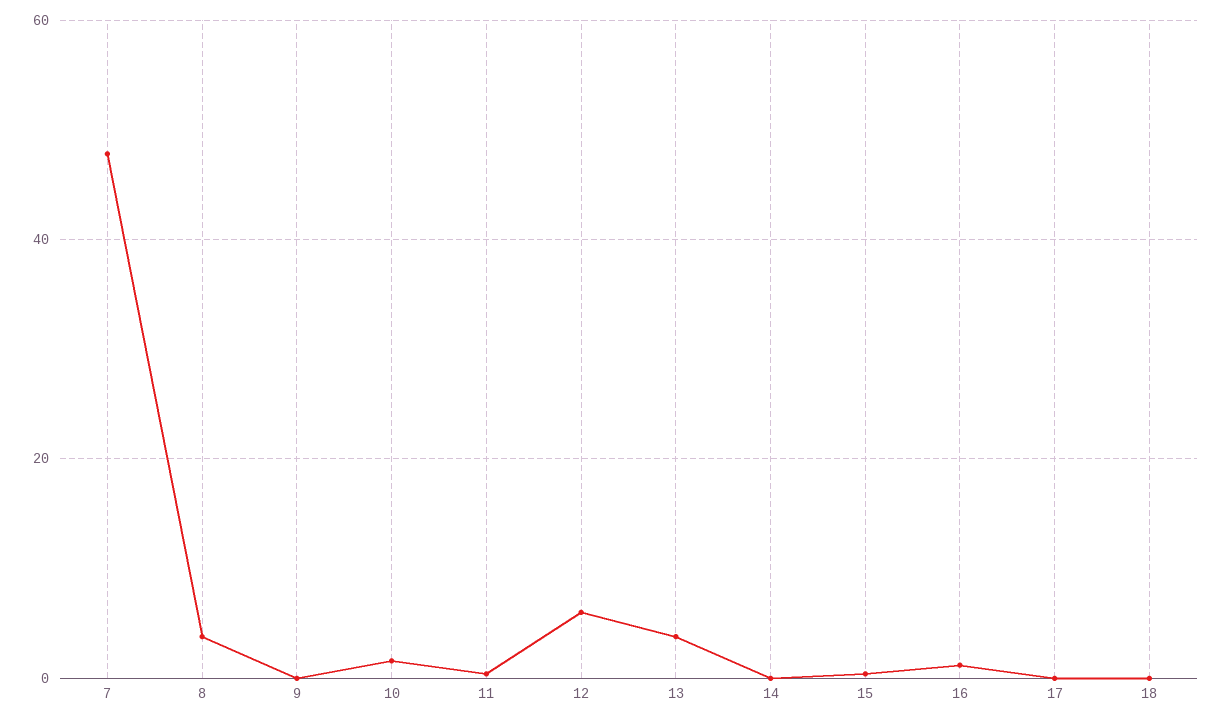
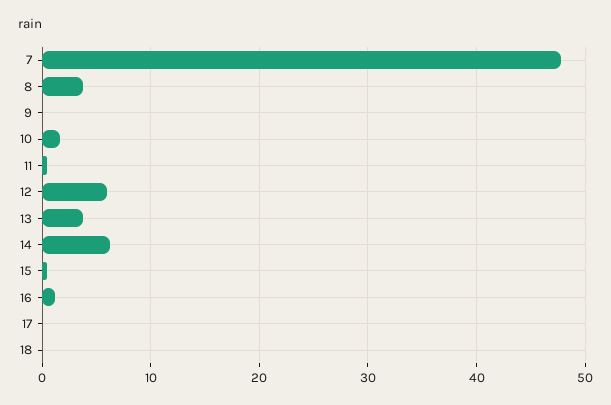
  {
    "7": 48,
    "8": 4,
    "9": 0,
    "10": 2,
    "11": 0,
    "12": 6,
    "13": 4,
-   "14": 0,
+   "14": 6,
    "15": 0,
    "16": 1,
    "17": 0,
    "18": 0
  }

